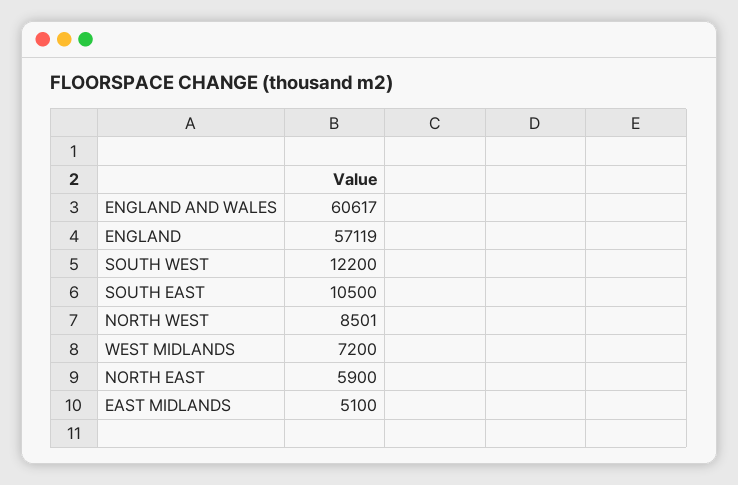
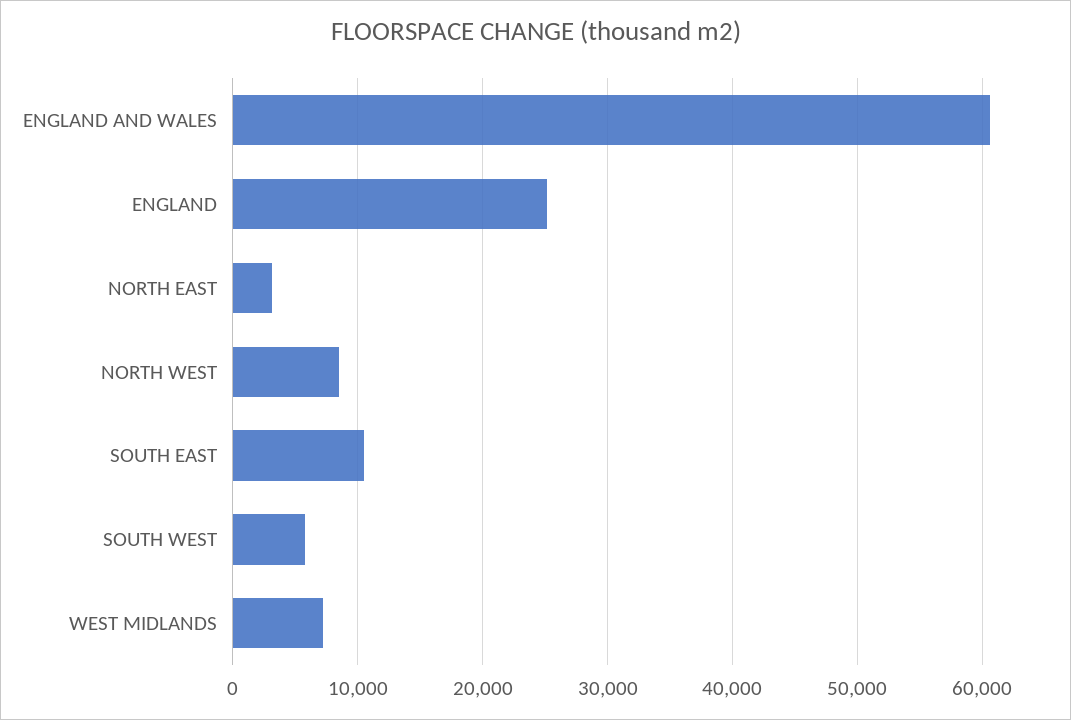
  {
    "ENGLAND AND WALES": 60617,
-   "ENGLAND": 57119,
+   "ENGLAND": 25000,
-   "SOUTH WEST": 12200,
+   "SOUTH WEST": 6000,
    "SOUTH EAST": 10500,
    "NORTH WEST": 8501,
    "WEST MIDLANDS": 7200,
-   "NORTH EAST": 5900,
+   "NORTH EAST": 3000
-   "EAST MIDLANDS": 5100
  }

